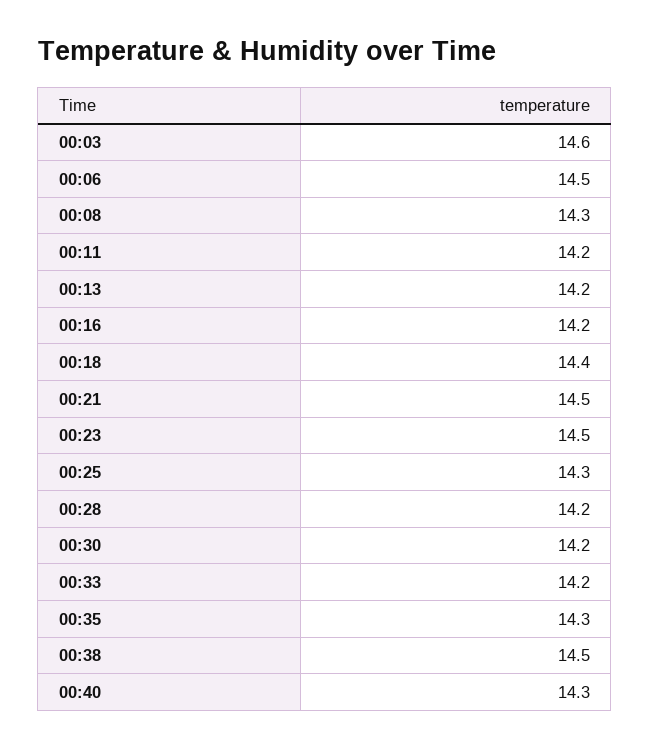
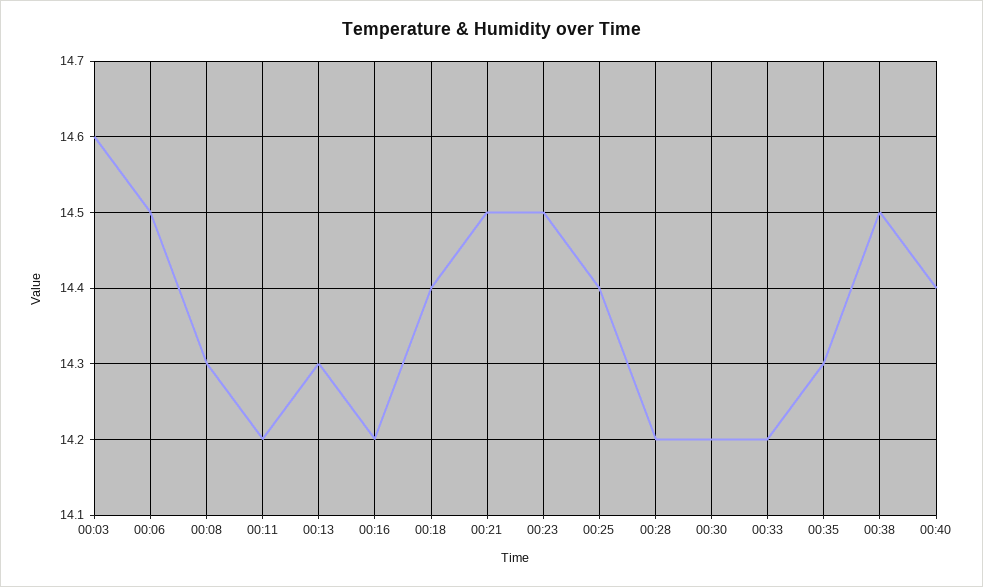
  {
    "00:03": 14.6,
    "00:06": 14.5,
    "00:08": 14.3,
    "00:11": 14.2,
-   "00:13": 14.2,
+   "00:13": 14.3,
    "00:16": 14.2,
    "00:18": 14.4,
    "00:21": 14.5,
    "00:23": 14.5,
-   "00:25": 14.3,
+   "00:25": 14.4,
    "00:28": 14.2,
    "00:30": 14.2,
    "00:33": 14.2,
    "00:35": 14.3,
    "00:38": 14.5,
-   "00:40": 14.3
+   "00:40": 14.4
  }

